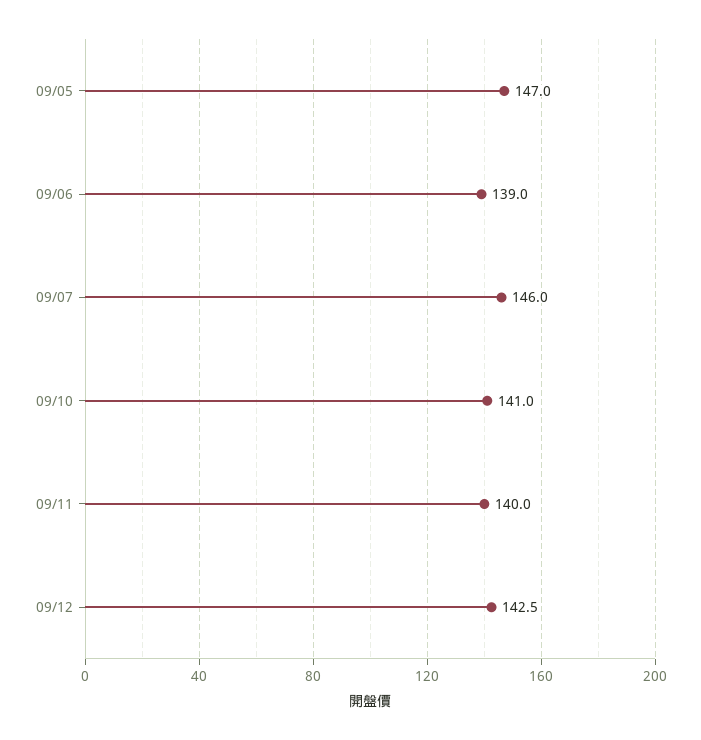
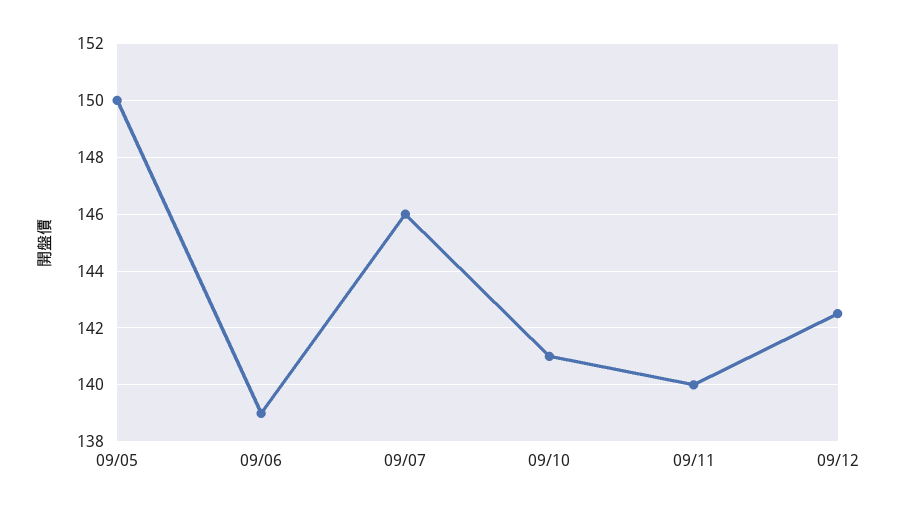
  {
-   "09/05": 147,
+   "09/05": 150,
    "09/06": 139,
    "09/07": 146,
    "09/10": 141,
    "09/11": 140,
    "09/12": 142.5
  }

